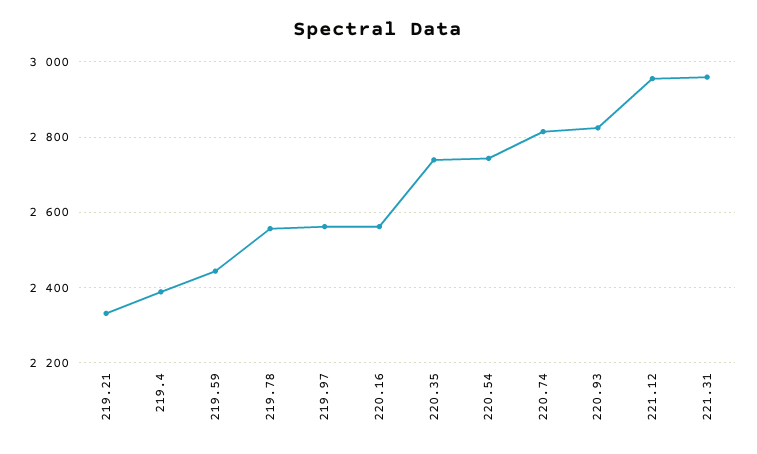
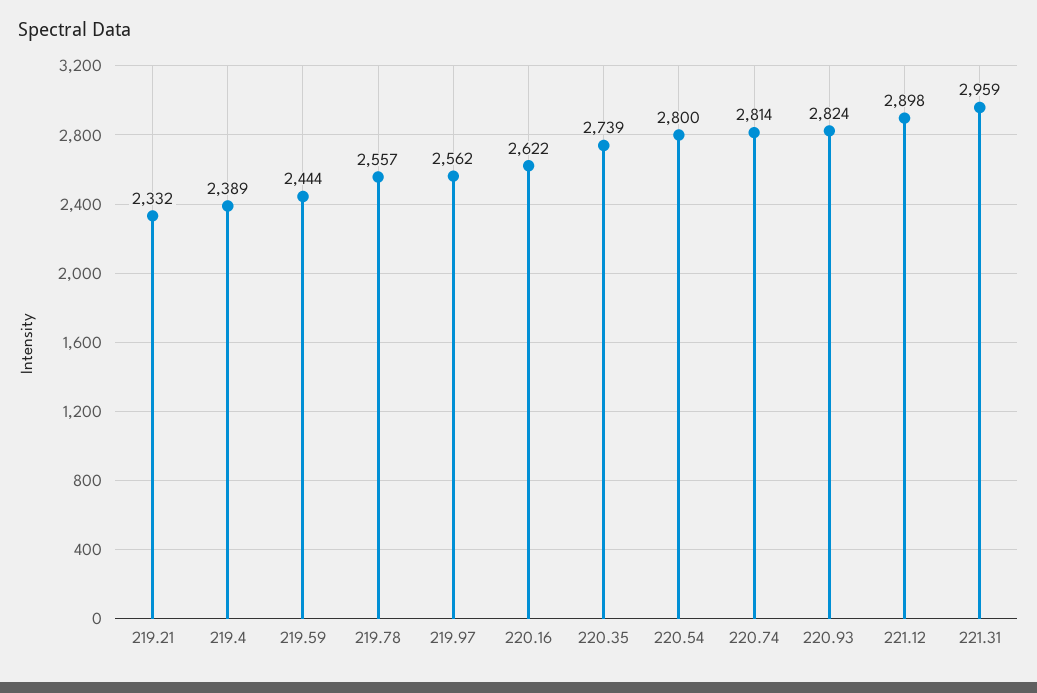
  {
    "219.21": 2332,
    "219.4": 2389,
    "219.59": 2444,
    "219.78": 2557,
    "219.97": 2562,
-   "220.16": 2560,
+   "220.16": 2622,
    "220.35": 2739,
-   "220.54": 2740,
+   "220.54": 2800,
    "220.74": 2814,
    "220.93": 2824,
-   "221.12": 2960,
+   "221.12": 2898,
    "221.31": 2959
  }

